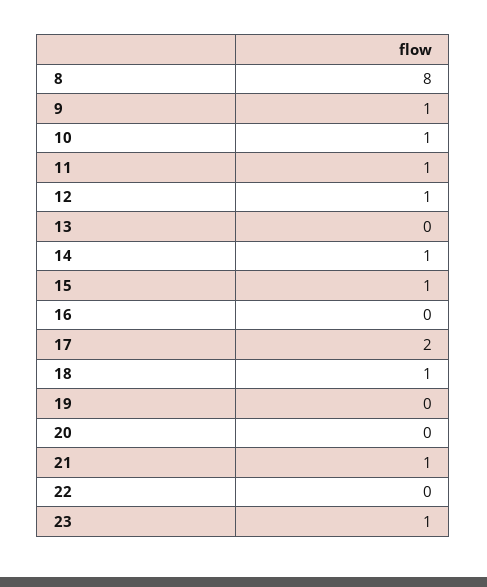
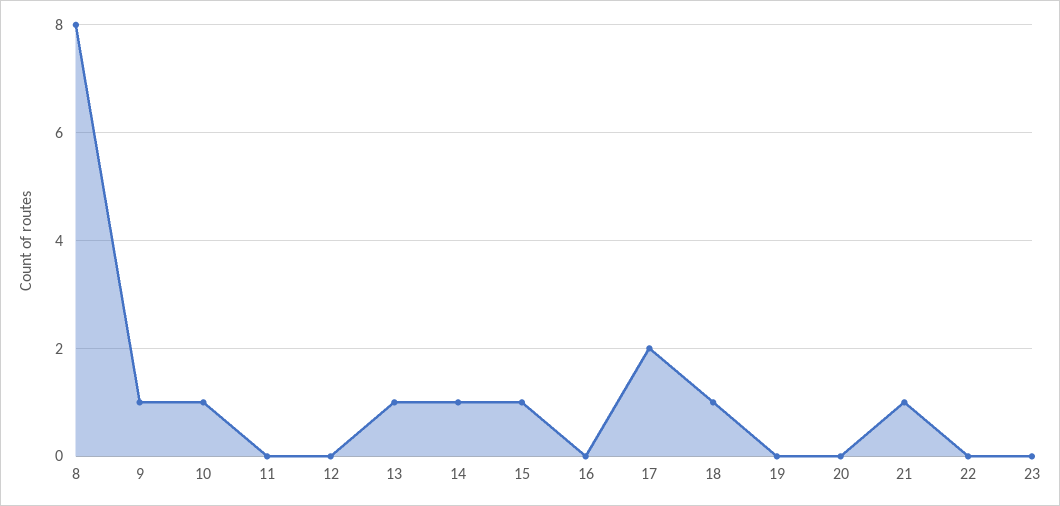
  {
    "8": 8,
    "9": 1,
    "10": 1,
-   "11": 1,
+   "11": 0,
-   "12": 1,
+   "12": 0,
-   "13": 0,
+   "13": 1,
    "14": 1,
    "15": 1,
    "16": 0,
    "17": 2,
    "18": 1,
    "19": 0,
    "20": 0,
    "21": 1,
    "22": 0,
-   "23": 1
+   "23": 0
  }

